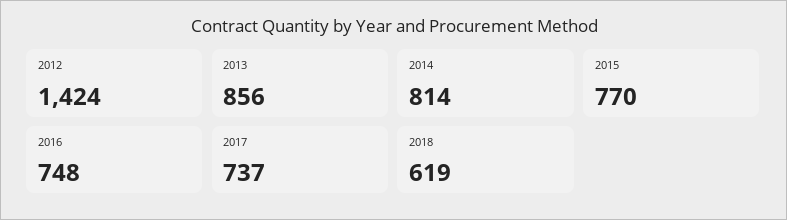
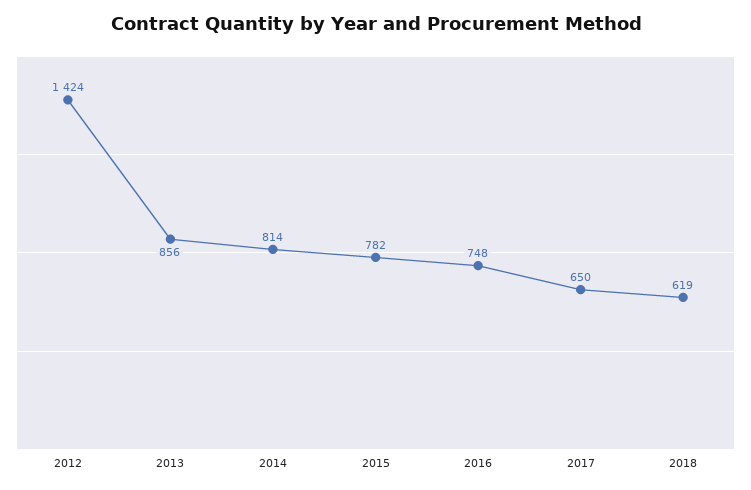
  {
    "2012": 1424,
    "2013": 856,
    "2014": 814,
-   "2015": 770,
+   "2015": 782,
    "2016": 748,
-   "2017": 737,
+   "2017": 650,
    "2018": 619
  }

